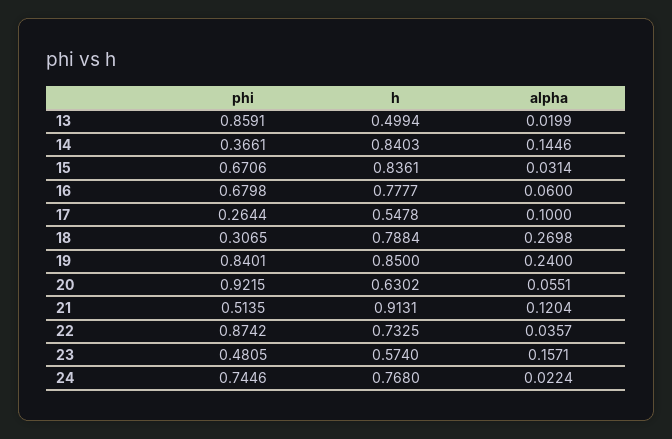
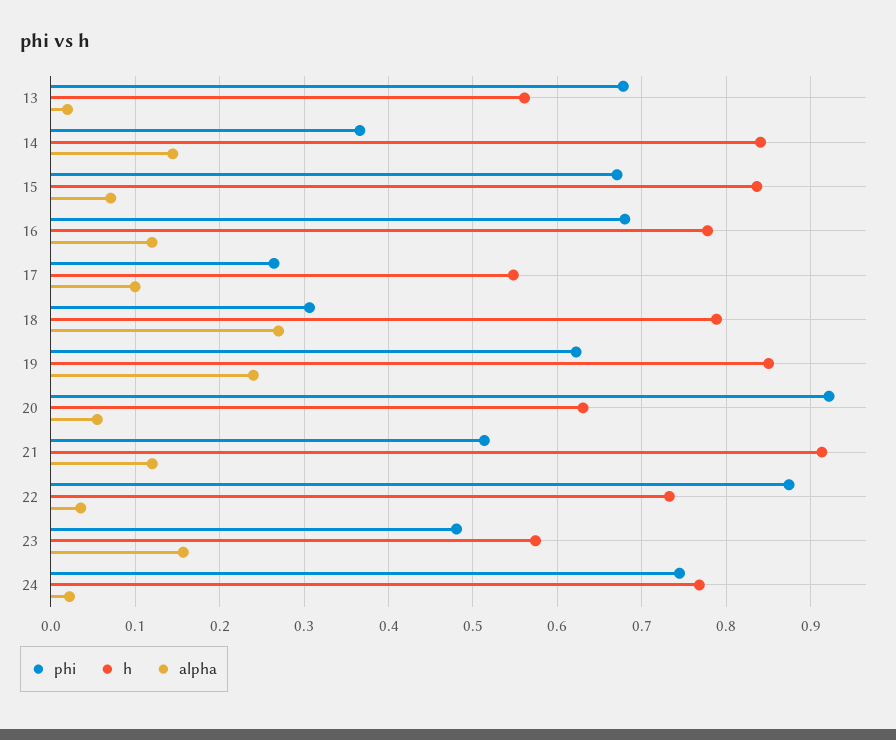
  {
    "phi": {
-     "13": 0.8591,
+     "13": 0.68,
      "14": 0.3661,
      "15": 0.6706,
      "16": 0.6798,
      "17": 0.2644,
      "18": 0.3065,
-     "19": 0.8401,
+     "19": 0.62,
      "20": 0.9215,
      "21": 0.5135,
      "22": 0.8742,
      "23": 0.4805,
      "24": 0.7446
    },
    "h": {
-     "13": 0.4994,
+     "13": 0.56,
      "14": 0.8403,
      "15": 0.8361,
      "16": 0.7777,
      "17": 0.5478,
      "18": 0.7884,
      "19": 0.85,
      "20": 0.6302,
      "21": 0.9131,
      "22": 0.7325,
      "23": 0.574,
      "24": 0.768
    },
    "alpha": {
      "13": 0.0199,
      "14": 0.1446,
-     "15": 0.0314,
+     "15": 0.07,
-     "16": 0.06,
+     "16": 0.12,
      "17": 0.1,
      "18": 0.2698,
      "19": 0.24,
      "20": 0.0551,
      "21": 0.1204,
      "22": 0.0357,
      "23": 0.1571,
      "24": 0.0224
    }
  }

